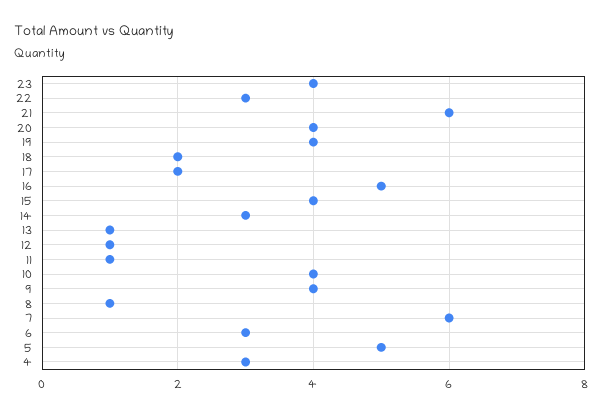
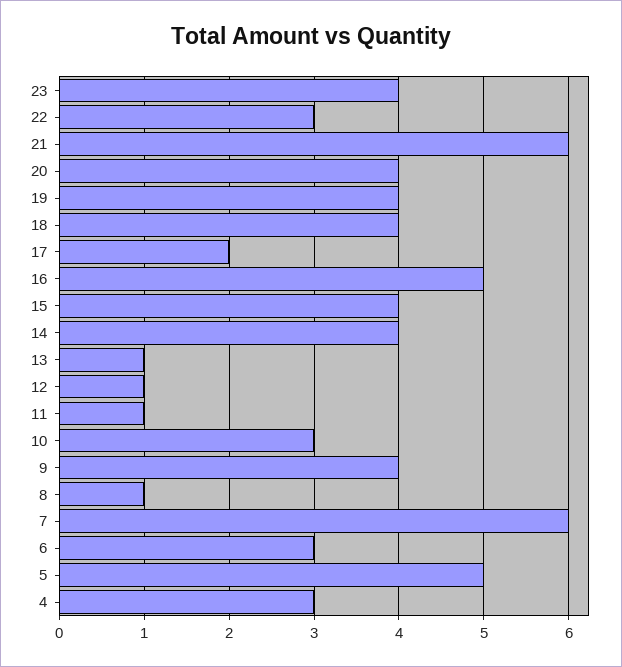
  {
    "23": 4,
    "22": 3,
    "21": 6,
    "20": 4,
    "19": 4,
-   "18": 2,
+   "18": 4,
    "17": 2,
    "16": 5,
    "15": 4,
-   "14": 3,
+   "14": 4,
    "13": 1,
    "12": 1,
    "11": 1,
-   "10": 4,
+   "10": 3,
    "9": 4,
    "8": 1,
    "7": 6,
    "6": 3,
    "5": 5,
    "4": 3
  }

